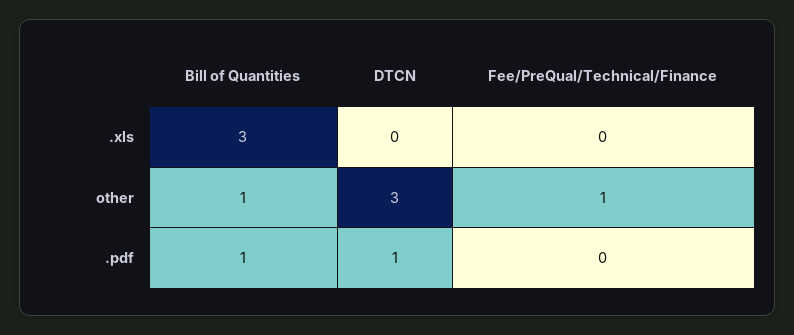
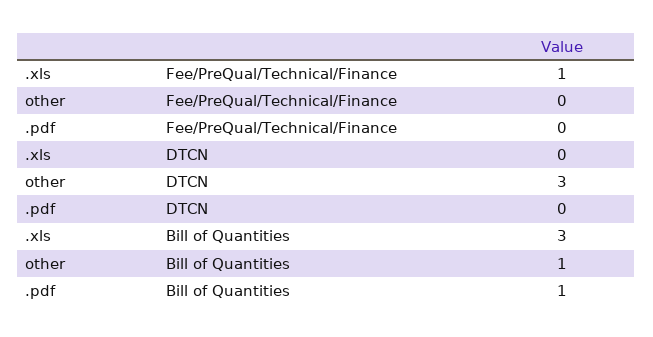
  {
    "Bill of Quantities": {
      ".xls": 3,
      "other": 1,
      ".pdf": 1
    },
    "DTCN": {
      ".xls": 0,
      "other": 3,
-     ".pdf": 1
+     ".pdf": 0
    },
    "Fee/PreQual/Technical/Finance": {
-     ".xls": 0,
+     ".xls": 1,
-     "other": 1,
+     "other": 0,
      ".pdf": 0
    }
  }

